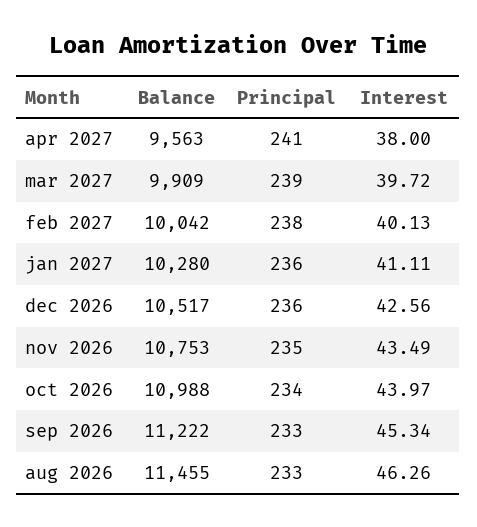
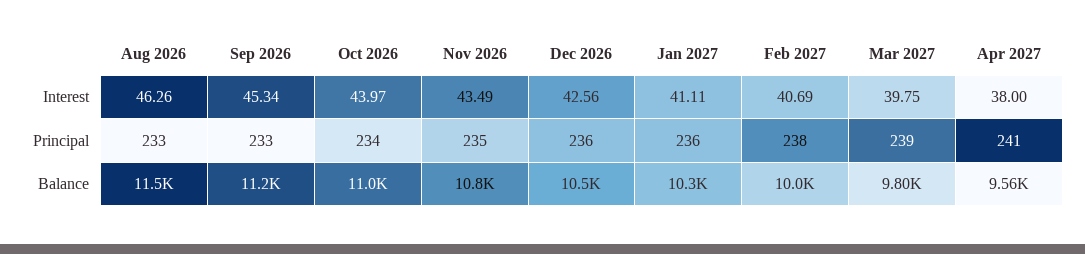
  {
    "Balance": {
      "apr 2027": 9563,
-     "mar 2027": 9909,
+     "mar 2027": 9800,
      "feb 2027": 10042,
      "jan 2027": 10280,
      "dec 2026": 10517,
      "nov 2026": 10753,
      "oct 2026": 10988,
      "sep 2026": 11222,
      "aug 2026": 11455
    },
    "Principal": {
      "apr 2027": 241,
      "mar 2027": 239,
      "feb 2027": 238,
      "jan 2027": 236,
      "dec 2026": 236,
      "nov 2026": 235,
      "oct 2026": 234,
      "sep 2026": 233,
      "aug 2026": 233
    },
    "Interest": {
      "apr 2027": 38,
-     "mar 2027": 39.72,
+     "mar 2027": 39.75,
-     "feb 2027": 40.13,
+     "feb 2027": 40.69,
      "jan 2027": 41.11,
      "dec 2026": 42.56,
      "nov 2026": 43.49,
      "oct 2026": 43.97,
      "sep 2026": 45.34,
      "aug 2026": 46.26
    }
  }

